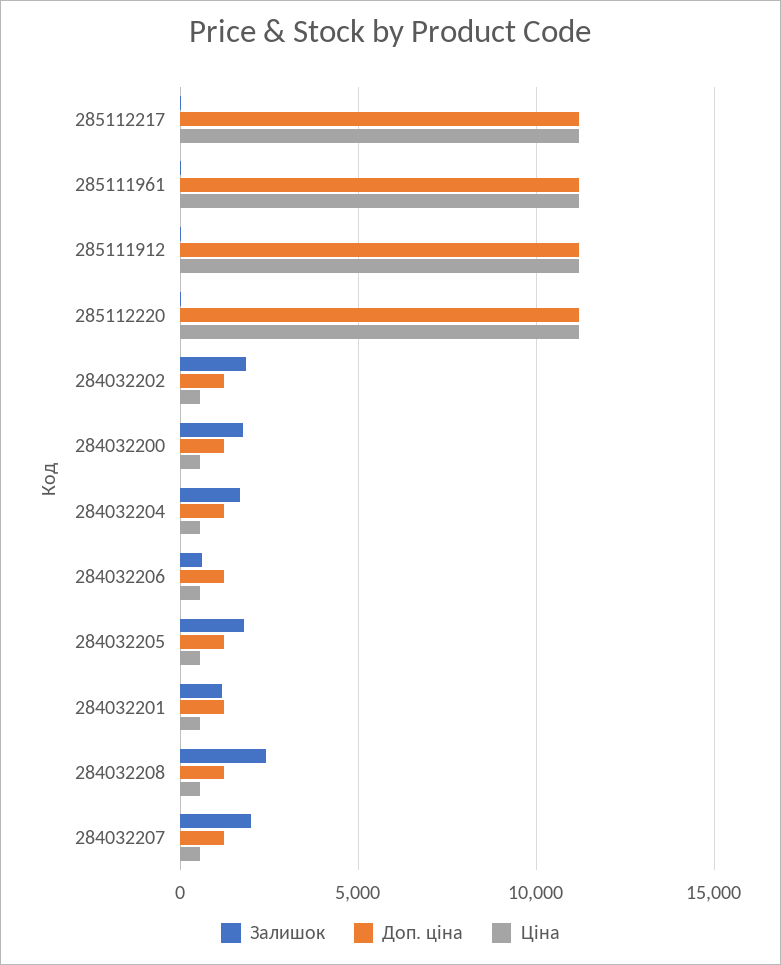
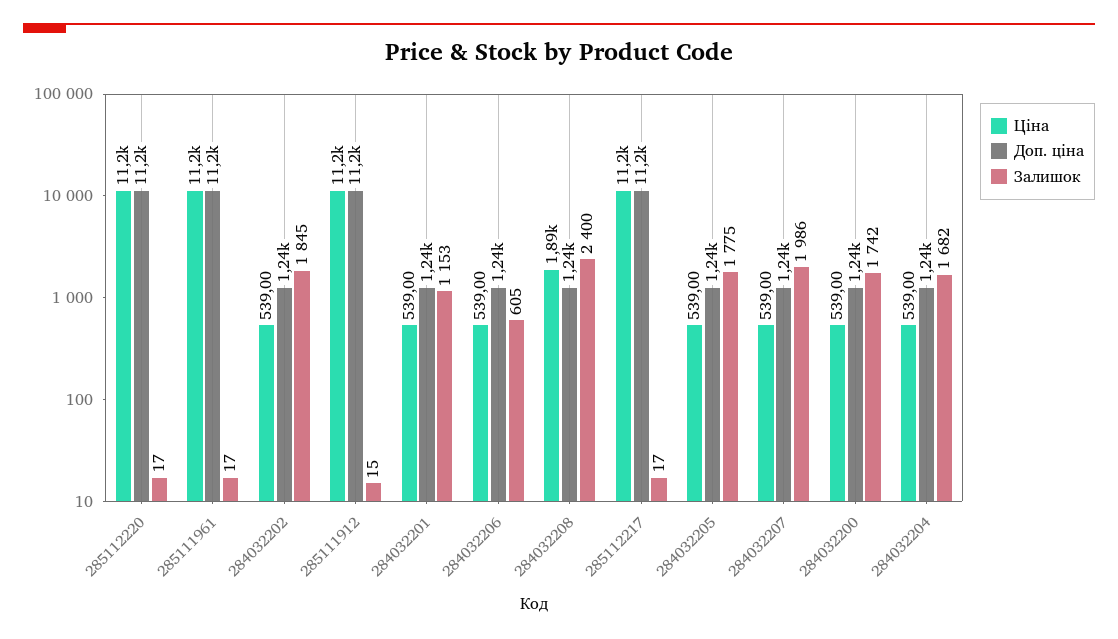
  {
    "Залишок": {
      "285112217": 17,
      "285111961": 17,
      "285111912": 15,
      "285112220": 17,
      "284032202": 1845,
      "284032200": 1742,
      "284032204": 1682,
      "284032206": 605,
      "284032205": 1775,
      "284032201": 1153,
      "284032208": 2400,
      "284032207": 1986
    },
    "Доп. ціна": {
      "285112217": 11200,
      "285111961": 11200,
      "285111912": 11200,
      "285112220": 11200,
      "284032202": 1240,
      "284032200": 1240,
      "284032204": 1240,
      "284032206": 1240,
      "284032205": 1240,
      "284032201": 1240,
      "284032208": 1240,
      "284032207": 1240
    },
    "Ціна": {
      "285112217": 11200,
      "285111961": 11200,
      "285111912": 11200,
      "285112220": 11200,
      "284032202": 539,
      "284032200": 539,
      "284032204": 539,
      "284032206": 539,
      "284032205": 539,
      "284032201": 539,
-     "284032208": 500,
+     "284032208": 1890,
      "284032207": 539
    }
  }

